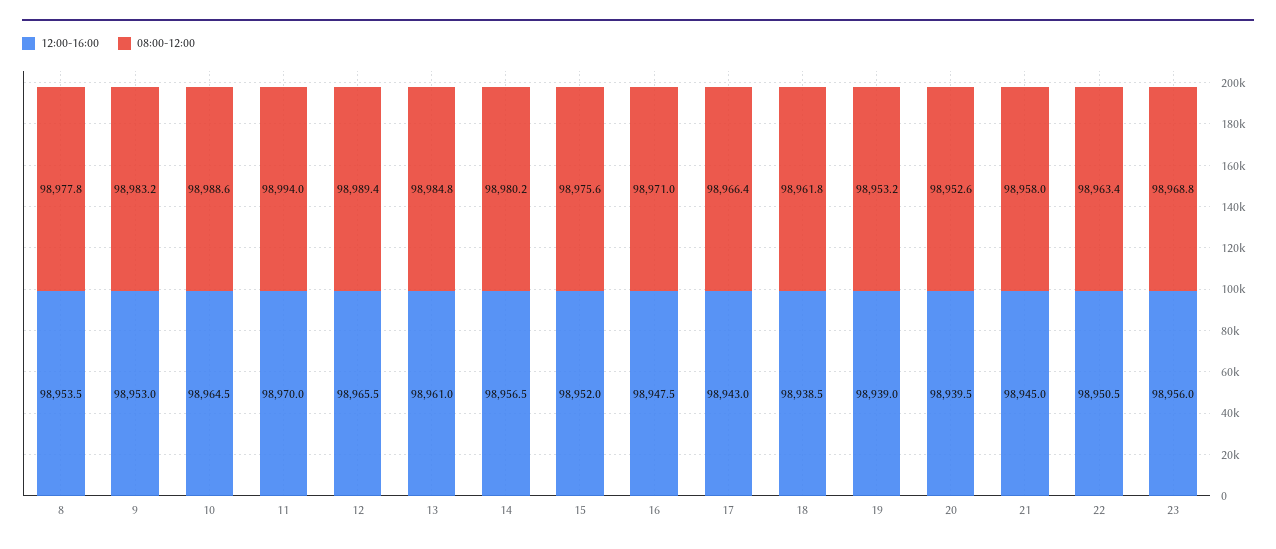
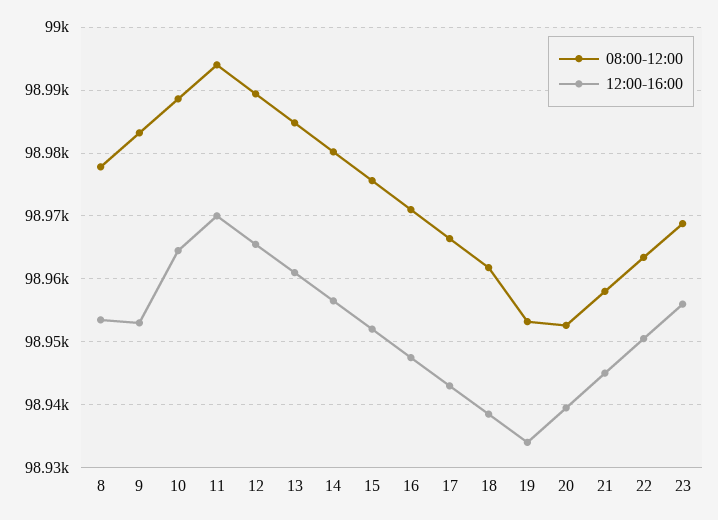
  {
    "12:00-16:00": {
      "8": 98953.5,
      "9": 98953,
      "10": 98964.5,
      "11": 98970,
      "12": 98965.5,
      "13": 98961,
      "14": 98956.5,
      "15": 98952,
      "16": 98947.5,
      "17": 98943,
      "18": 98938.5,
-     "19": 98939,
+     "19": 98934,
      "20": 98939.5,
      "21": 98945,
      "22": 98950.5,
      "23": 98956
    },
    "08:00-12:00": {
      "8": 98977.8,
      "9": 98983.2,
      "10": 98988.6,
      "11": 98994,
      "12": 98989.4,
      "13": 98984.8,
      "14": 98980.2,
      "15": 98975.6,
      "16": 98971,
      "17": 98966.4,
      "18": 98961.8,
      "19": 98953.2,
      "20": 98952.6,
      "21": 98958,
      "22": 98963.4,
      "23": 98968.8
    }
  }

